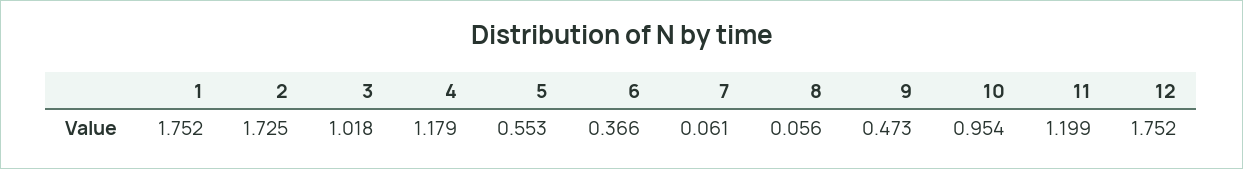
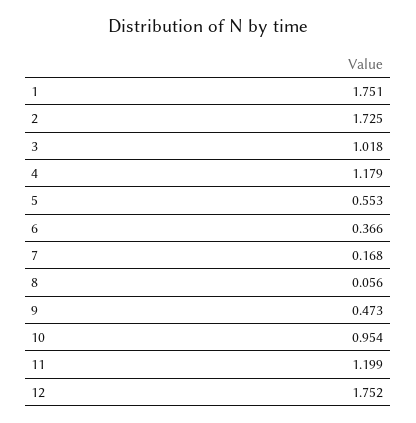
  {
-   "1": 1.752,
+   "1": 1.751,
    "2": 1.725,
    "3": 1.018,
    "4": 1.179,
    "5": 0.553,
    "6": 0.366,
-   "7": 0.061,
+   "7": 0.168,
    "8": 0.056,
    "9": 0.473,
    "10": 0.954,
    "11": 1.199,
    "12": 1.752
  }

